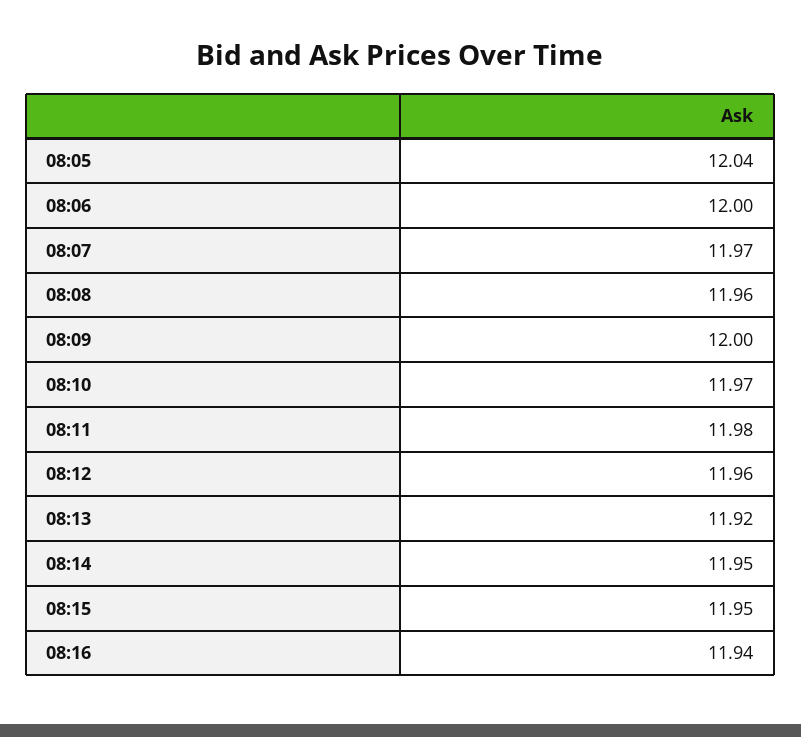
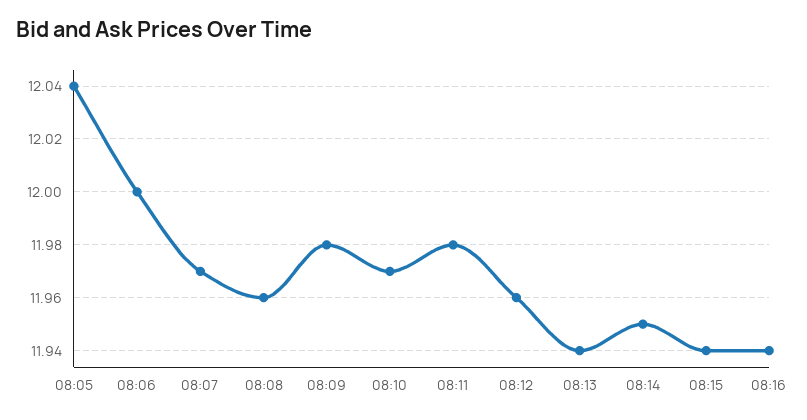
  {
    "08:05": 12.04,
    "08:06": 12,
    "08:07": 11.97,
    "08:08": 11.96,
-   "08:09": 12,
+   "08:09": 11.98,
    "08:10": 11.97,
    "08:11": 11.98,
    "08:12": 11.96,
-   "08:13": 11.92,
+   "08:13": 11.94,
    "08:14": 11.95,
-   "08:15": 11.95,
+   "08:15": 11.94,
    "08:16": 11.94
  }

